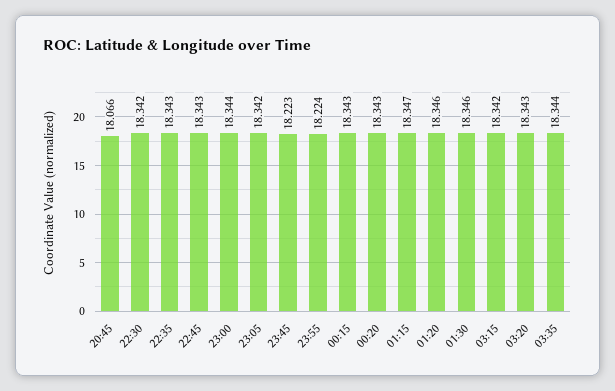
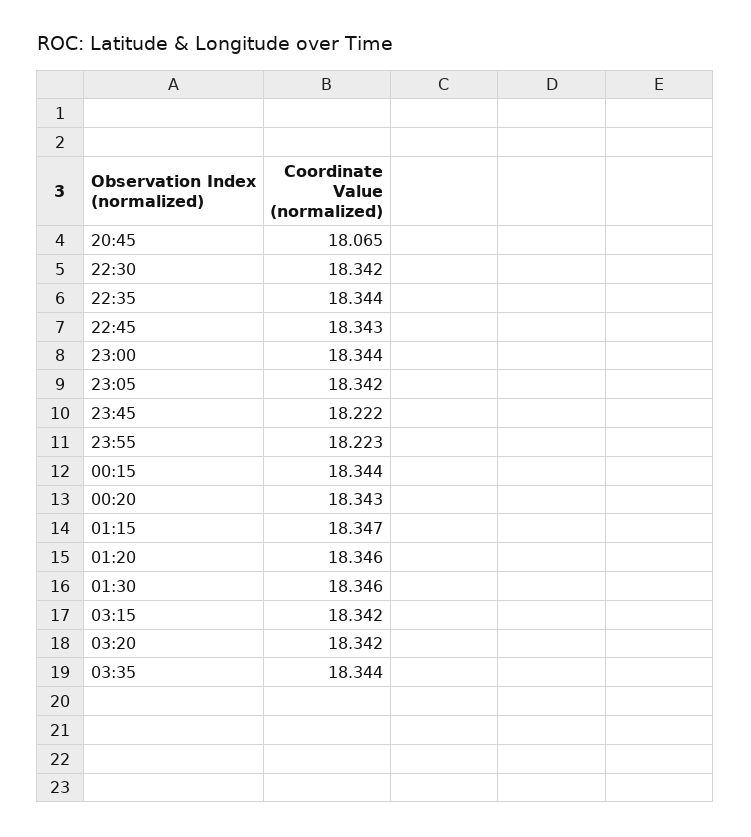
  {
-   "20:45": 18.066,
+   "20:45": 18.065,
    "22:30": 18.342,
-   "22:35": 18.343,
+   "22:35": 18.344,
    "22:45": 18.343,
    "23:00": 18.344,
    "23:05": 18.342,
-   "23:45": 18.223,
+   "23:45": 18.222,
-   "23:55": 18.224,
+   "23:55": 18.223,
-   "00:15": 18.343,
+   "00:15": 18.344,
    "00:20": 18.343,
    "01:15": 18.347,
    "01:20": 18.346,
    "01:30": 18.346,
    "03:15": 18.342,
-   "03:20": 18.343,
+   "03:20": 18.342,
    "03:35": 18.344
  }

